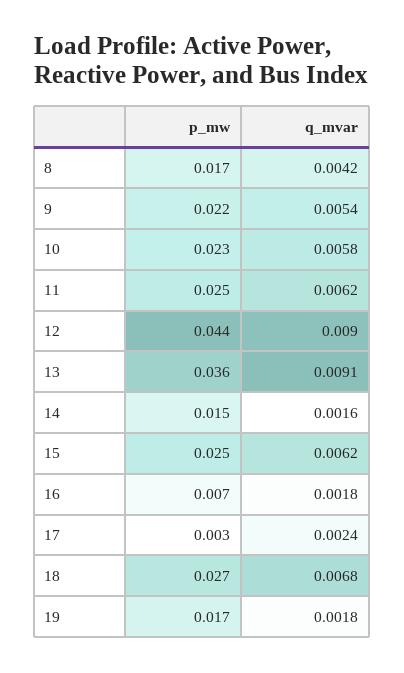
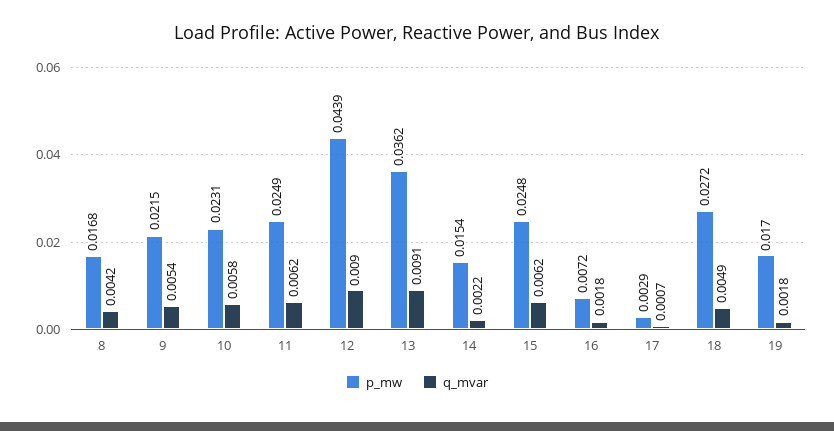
  {
    "p_mw": {
      "8": 0.0168,
      "9": 0.0215,
      "10": 0.0231,
      "11": 0.0249,
      "12": 0.0439,
      "13": 0.0362,
      "14": 0.0154,
      "15": 0.0248,
      "16": 0.0072,
      "17": 0.0029,
      "18": 0.0272,
      "19": 0.017
    },
    "q_mvar": {
      "8": 0.0042,
      "9": 0.0054,
      "10": 0.0058,
      "11": 0.0062,
      "12": 0.009,
      "13": 0.0091,
-     "14": 0.0016,
+     "14": 0.0022,
      "15": 0.0062,
      "16": 0.0018,
-     "17": 0.0024,
+     "17": 0.0007,
-     "18": 0.0068,
+     "18": 0.0049,
      "19": 0.0018
    }
  }

